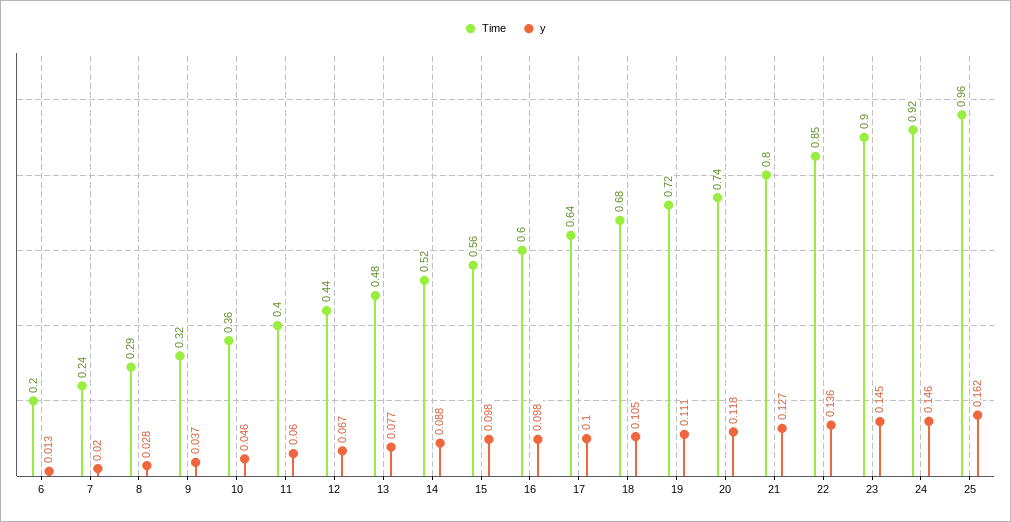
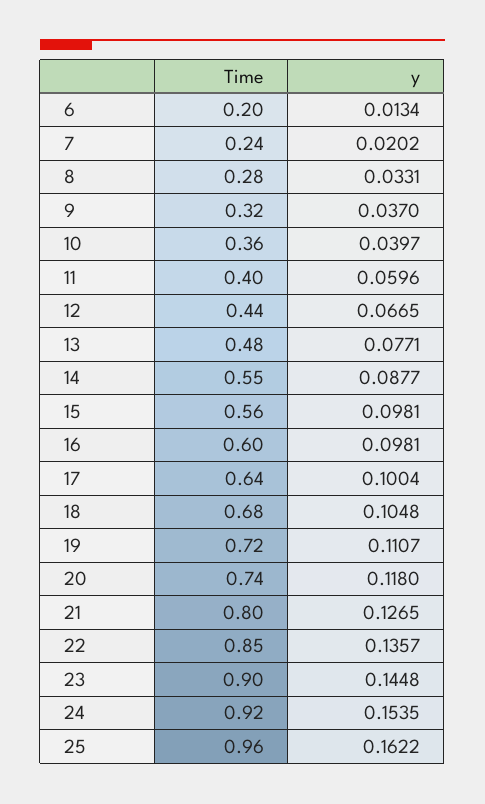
  {
    "Time": {
      "6": 0.2,
      "7": 0.24,
-     "8": 0.29,
+     "8": 0.28,
      "9": 0.32,
      "10": 0.36,
      "11": 0.4,
      "12": 0.44,
      "13": 0.48,
-     "14": 0.52,
+     "14": 0.55,
      "15": 0.56,
      "16": 0.6,
      "17": 0.64,
      "18": 0.68,
      "19": 0.72,
      "20": 0.74,
      "21": 0.8,
      "22": 0.85,
      "23": 0.9,
      "24": 0.92,
      "25": 0.96
    },
    "y": {
      "6": 0.0134,
      "7": 0.0202,
-     "8": 0.028,
+     "8": 0.0331,
      "9": 0.037,
-     "10": 0.046,
+     "10": 0.0397,
      "11": 0.0596,
      "12": 0.0665,
      "13": 0.0771,
      "14": 0.0877,
      "15": 0.0981,
      "16": 0.0981,
      "17": 0.1004,
      "18": 0.1048,
      "19": 0.1107,
      "20": 0.118,
      "21": 0.1265,
      "22": 0.1357,
      "23": 0.1448,
-     "24": 0.146,
+     "24": 0.1535,
      "25": 0.1622
    }
  }

